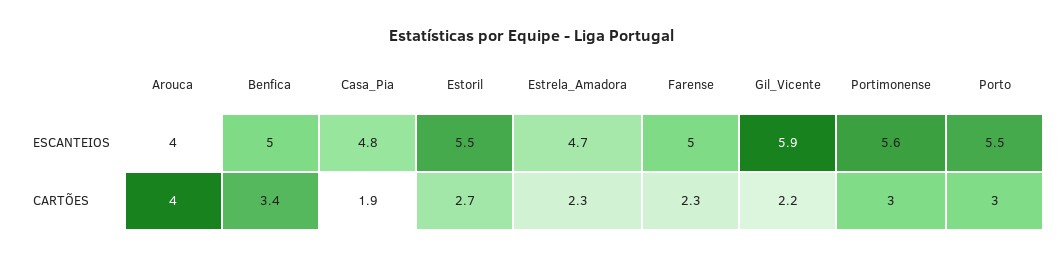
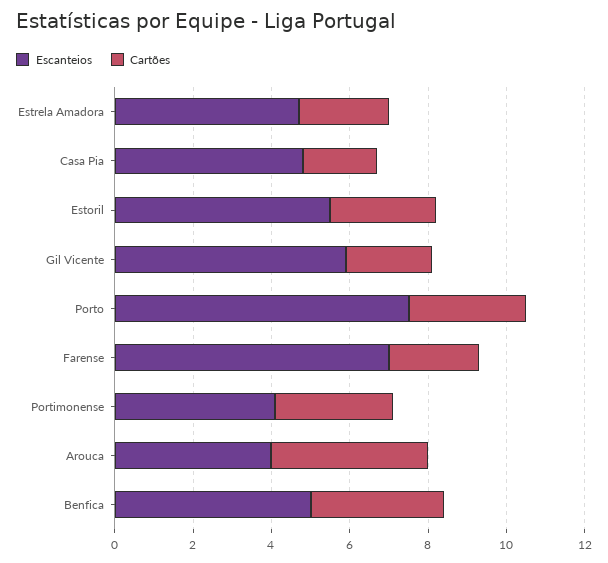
  {
    "ESCANTEIOS": {
      "Arouca": 4,
      "Benfica": 5,
      "Casa_Pia": 4.8,
      "Estoril": 5.5,
      "Estrela_Amadora": 4.7,
-     "Farense": 5,
+     "Farense": 7,
      "Gil_Vicente": 5.9,
-     "Portimonense": 5.6,
+     "Portimonense": 4,
-     "Porto": 5.5
+     "Porto": 7.5
    },
    "CARTÕES": {
      "Arouca": 4,
      "Benfica": 3.4,
      "Casa_Pia": 1.9,
      "Estoril": 2.7,
      "Estrela_Amadora": 2.3,
      "Farense": 2.3,
      "Gil_Vicente": 2.2,
      "Portimonense": 3,
      "Porto": 3
    }
  }

